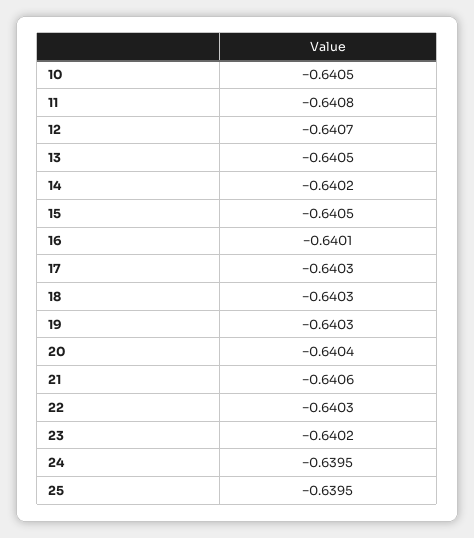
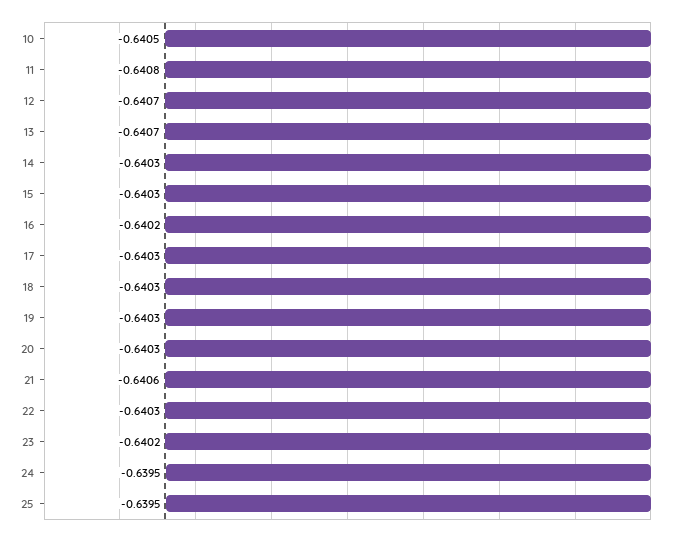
  {
    "10": -0.6405,
    "11": -0.6408,
    "12": -0.6407,
-   "13": -0.6405,
+   "13": -0.6407,
-   "14": -0.6402,
+   "14": -0.6403,
-   "15": -0.6405,
+   "15": -0.6403,
-   "16": -0.6401,
+   "16": -0.6402,
    "17": -0.6403,
    "18": -0.6403,
    "19": -0.6403,
-   "20": -0.6404,
+   "20": -0.6403,
    "21": -0.6406,
    "22": -0.6403,
    "23": -0.6402,
    "24": -0.6395,
    "25": -0.6395
  }

